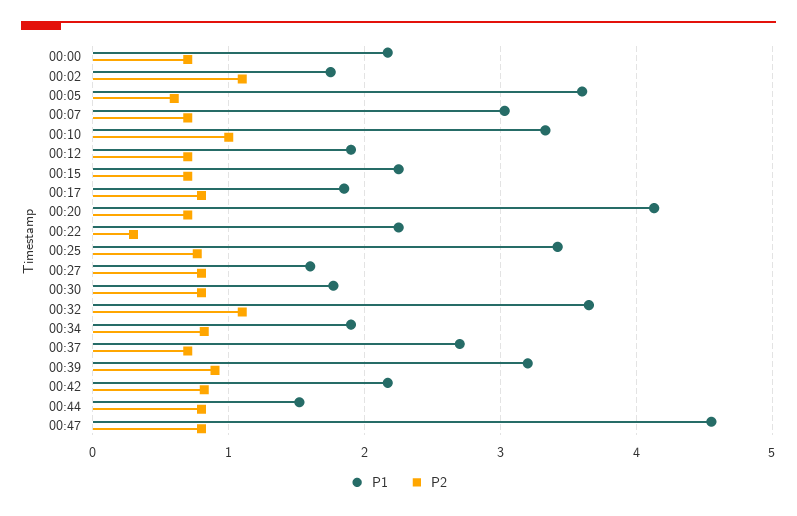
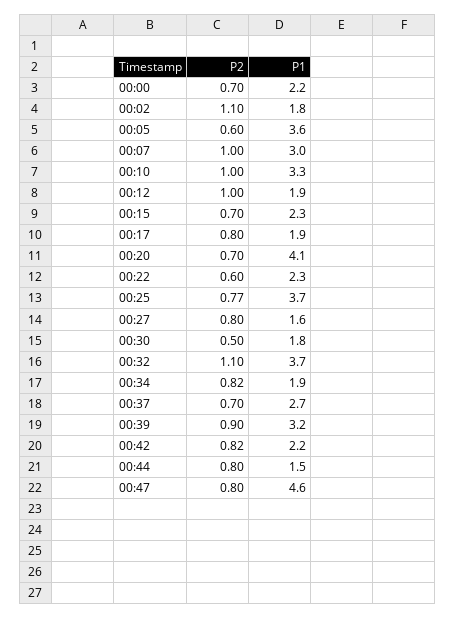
  {
    "P1": {
      "00:00": 2.2,
      "00:02": 1.8,
      "00:05": 3.6,
      "00:07": 3,
      "00:10": 3.3,
      "00:12": 1.9,
      "00:15": 2.3,
      "00:17": 1.9,
      "00:20": 4.1,
      "00:22": 2.3,
-     "00:25": 3.4,
+     "00:25": 3.7,
      "00:27": 1.6,
      "00:30": 1.8,
      "00:32": 3.7,
      "00:34": 1.9,
      "00:37": 2.7,
      "00:39": 3.2,
      "00:42": 2.2,
      "00:44": 1.5,
      "00:47": 4.6
    },
    "P2": {
      "00:00": 0.7,
      "00:02": 1.1,
      "00:05": 0.6,
-     "00:07": 0.7,
+     "00:07": 1,
      "00:10": 1,
-     "00:12": 0.7,
+     "00:12": 1,
      "00:15": 0.7,
      "00:17": 0.8,
      "00:20": 0.7,
-     "00:22": 0.3,
+     "00:22": 0.6,
      "00:25": 0.77,
      "00:27": 0.8,
-     "00:30": 0.8,
+     "00:30": 0.5,
      "00:32": 1.1,
      "00:34": 0.82,
      "00:37": 0.7,
      "00:39": 0.9,
      "00:42": 0.82,
      "00:44": 0.8,
      "00:47": 0.8
    }
  }

